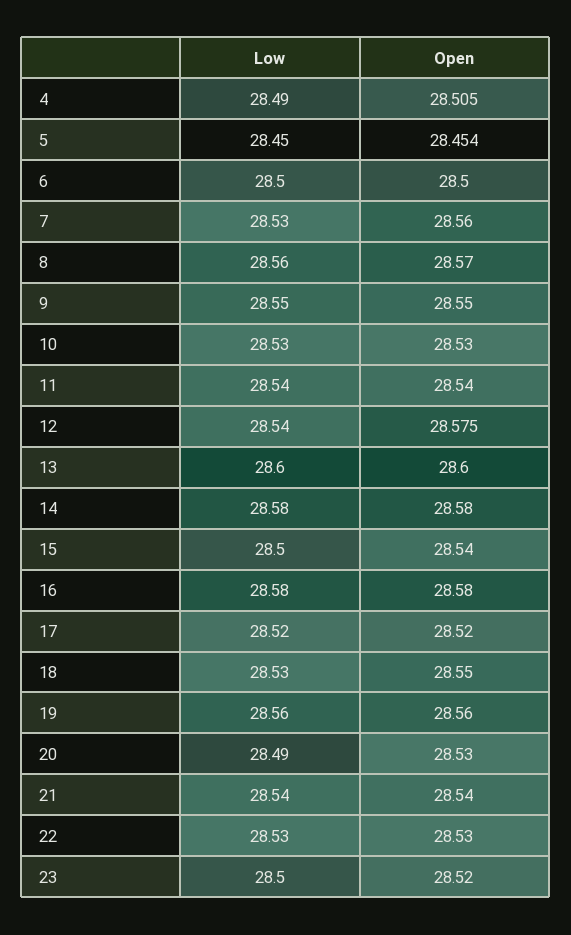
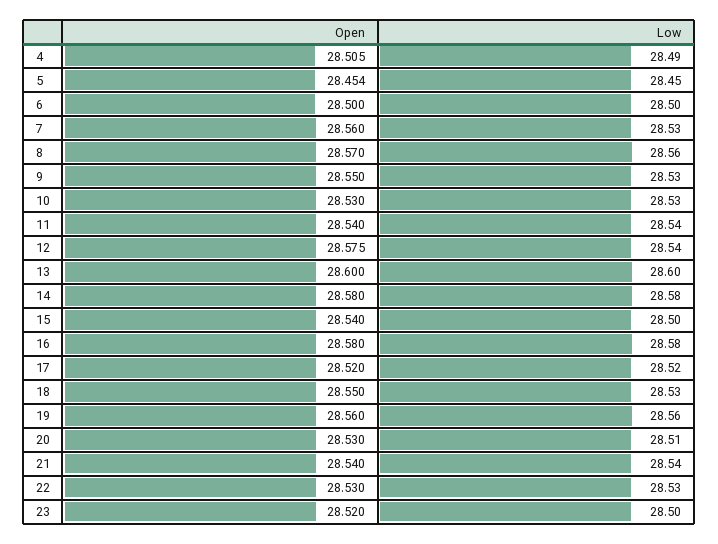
  {
    "Low": {
      "4": 28.49,
      "5": 28.45,
      "6": 28.5,
      "7": 28.53,
      "8": 28.56,
-     "9": 28.55,
+     "9": 28.53,
      "10": 28.53,
      "11": 28.54,
      "12": 28.54,
      "13": 28.6,
      "14": 28.58,
      "15": 28.5,
      "16": 28.58,
      "17": 28.52,
      "18": 28.53,
      "19": 28.56,
-     "20": 28.49,
+     "20": 28.51,
      "21": 28.54,
      "22": 28.53,
      "23": 28.5
    },
    "Open": {
      "4": 28.505,
      "5": 28.454,
      "6": 28.5,
      "7": 28.56,
      "8": 28.57,
      "9": 28.55,
      "10": 28.53,
      "11": 28.54,
      "12": 28.575,
      "13": 28.6,
      "14": 28.58,
      "15": 28.54,
      "16": 28.58,
      "17": 28.52,
      "18": 28.55,
      "19": 28.56,
      "20": 28.53,
      "21": 28.54,
      "22": 28.53,
      "23": 28.52
    }
  }

